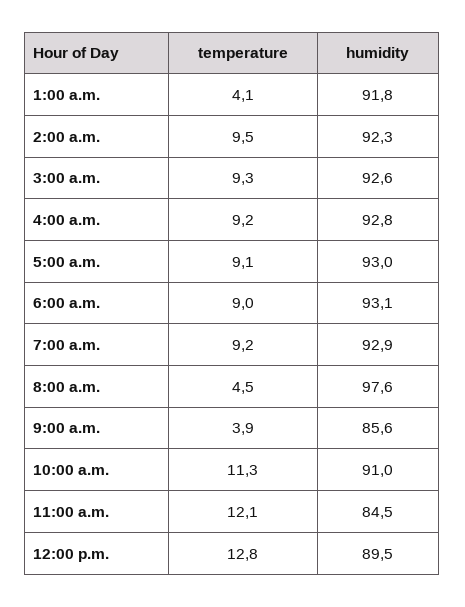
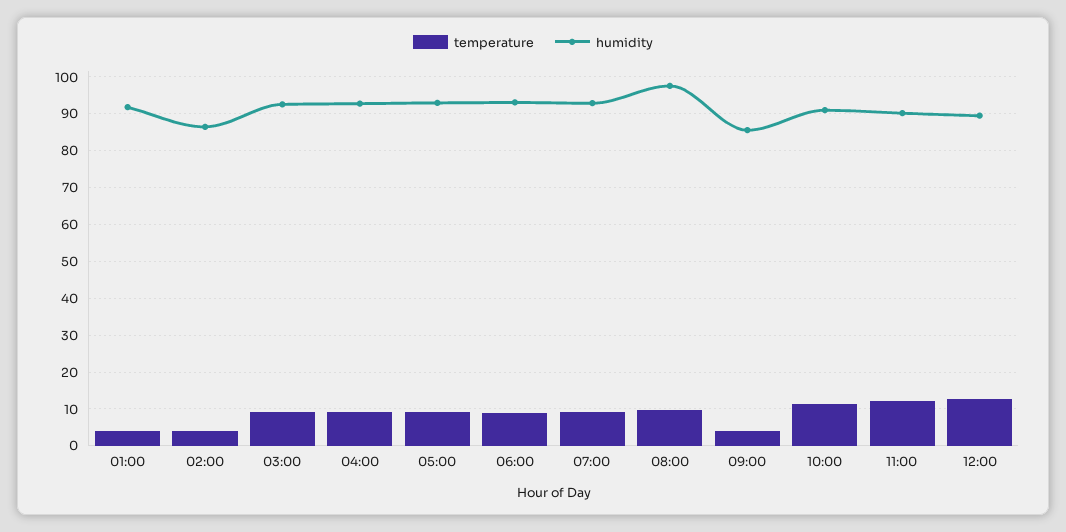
  {
    "temperature": {
      "1:00 a.m.": 4.1,
-     "2:00 a.m.": 9.5,
+     "2:00 a.m.": 4,
      "3:00 a.m.": 9.3,
      "4:00 a.m.": 9.2,
      "5:00 a.m.": 9.1,
      "6:00 a.m.": 9,
      "7:00 a.m.": 9.2,
-     "8:00 a.m.": 4.5,
+     "8:00 a.m.": 10,
      "9:00 a.m.": 3.9,
      "10:00 a.m.": 11.3,
      "11:00 a.m.": 12.1,
      "12:00 p.m.": 12.8
    },
    "humidity": {
      "1:00 a.m.": 91.8,
-     "2:00 a.m.": 92.3,
+     "2:00 a.m.": 86,
      "3:00 a.m.": 92.6,
      "4:00 a.m.": 92.8,
      "5:00 a.m.": 93,
      "6:00 a.m.": 93.1,
      "7:00 a.m.": 92.9,
      "8:00 a.m.": 97.6,
      "9:00 a.m.": 85.6,
      "10:00 a.m.": 91,
-     "11:00 a.m.": 84.5,
+     "11:00 a.m.": 90,
      "12:00 p.m.": 89.5
    }
  }

